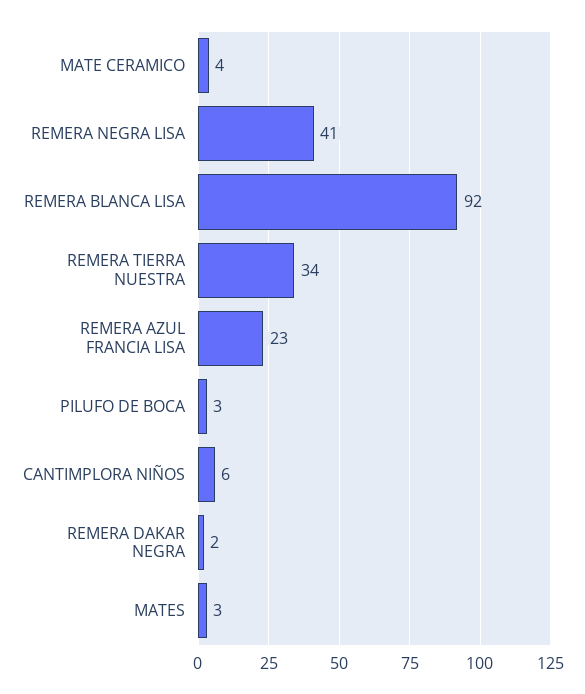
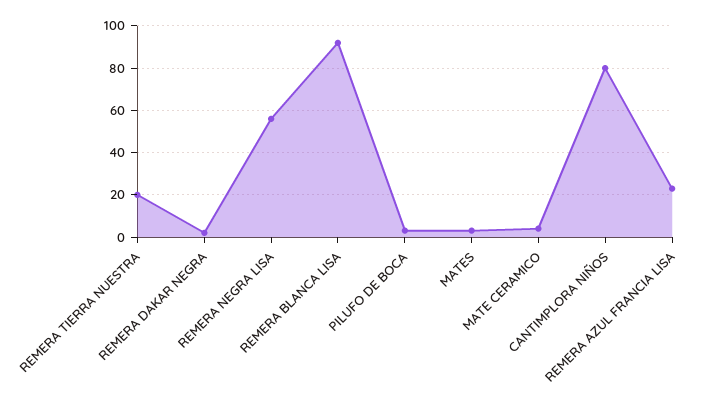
  {
    "MATE CERAMICO": 4,
-   "REMERA NEGRA LISA": 41,
+   "REMERA NEGRA LISA": 55,
    "REMERA BLANCA LISA": 92,
-   "REMERA TIERRA NUESTRA": 34,
+   "REMERA TIERRA NUESTRA": 20,
    "REMERA AZUL FRANCIA LISA": 23,
    "PILUFO DE BOCA": 3,
-   "CANTIMPLORA NIÑOS": 6,
+   "CANTIMPLORA NIÑOS": 80,
    "REMERA DAKAR NEGRA": 2,
    "MATES": 3
  }

